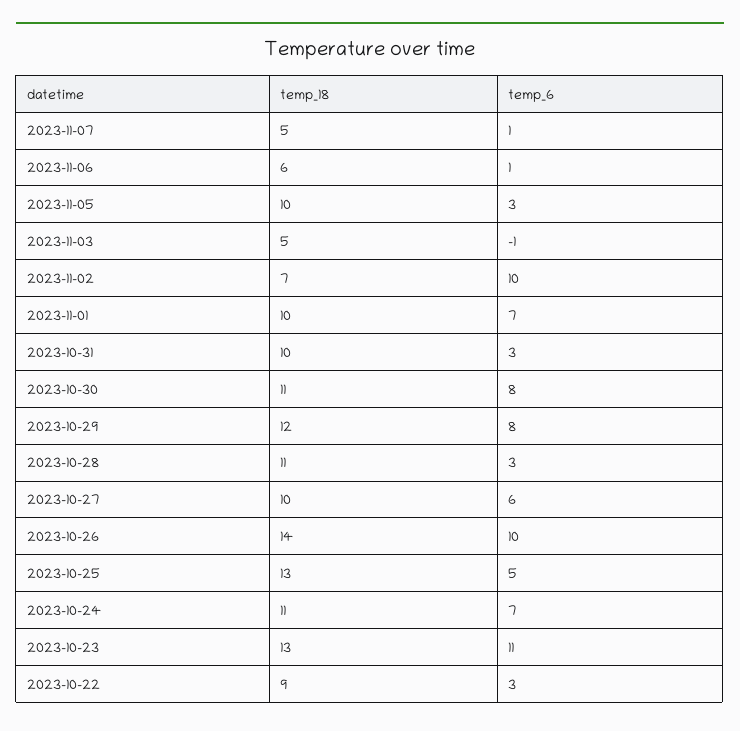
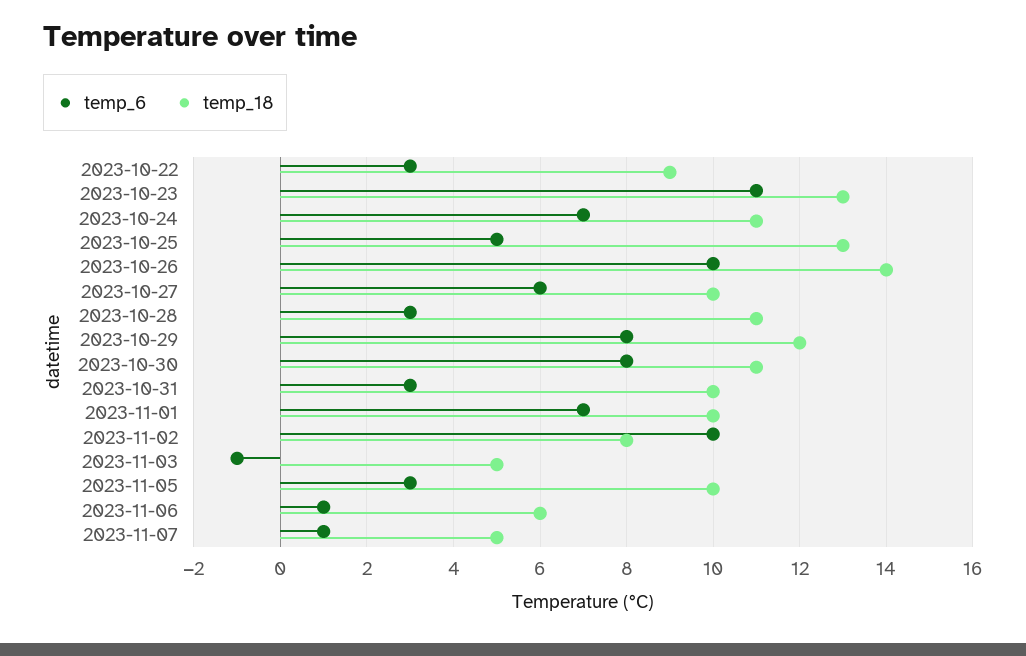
  {
    "temp_18": {
      "2023-11-07": 5,
      "2023-11-06": 6,
      "2023-11-05": 10,
      "2023-11-03": 5,
-     "2023-11-02": 7,
+     "2023-11-02": 8,
      "2023-11-01": 10,
      "2023-10-31": 10,
      "2023-10-30": 11,
      "2023-10-29": 12,
      "2023-10-28": 11,
      "2023-10-27": 10,
      "2023-10-26": 14,
      "2023-10-25": 13,
      "2023-10-24": 11,
      "2023-10-23": 13,
      "2023-10-22": 9
    },
    "temp_6": {
      "2023-11-07": 1,
      "2023-11-06": 1,
      "2023-11-05": 3,
      "2023-11-03": -1,
      "2023-11-02": 10,
      "2023-11-01": 7,
      "2023-10-31": 3,
      "2023-10-30": 8,
      "2023-10-29": 8,
      "2023-10-28": 3,
      "2023-10-27": 6,
      "2023-10-26": 10,
      "2023-10-25": 5,
      "2023-10-24": 7,
      "2023-10-23": 11,
      "2023-10-22": 3
    }
  }

